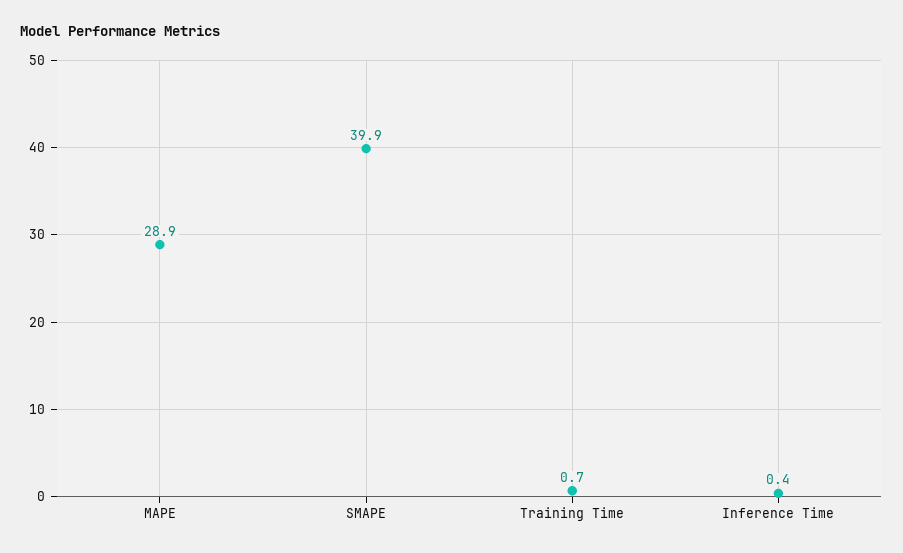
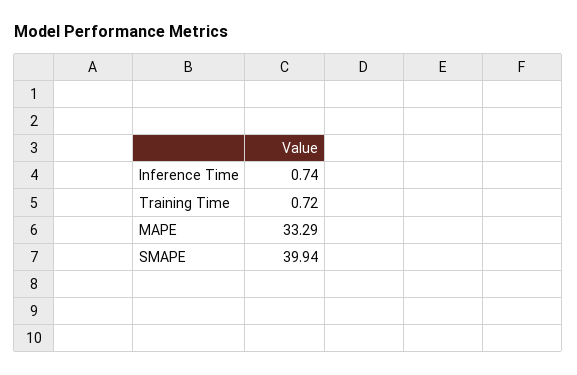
  {
-   "MAPE": 28.9,
+   "MAPE": 33.29,
    "SMAPE": 39.94,
    "Training Time": 0.72,
-   "Inference Time": 0.4
+   "Inference Time": 0.74
  }

